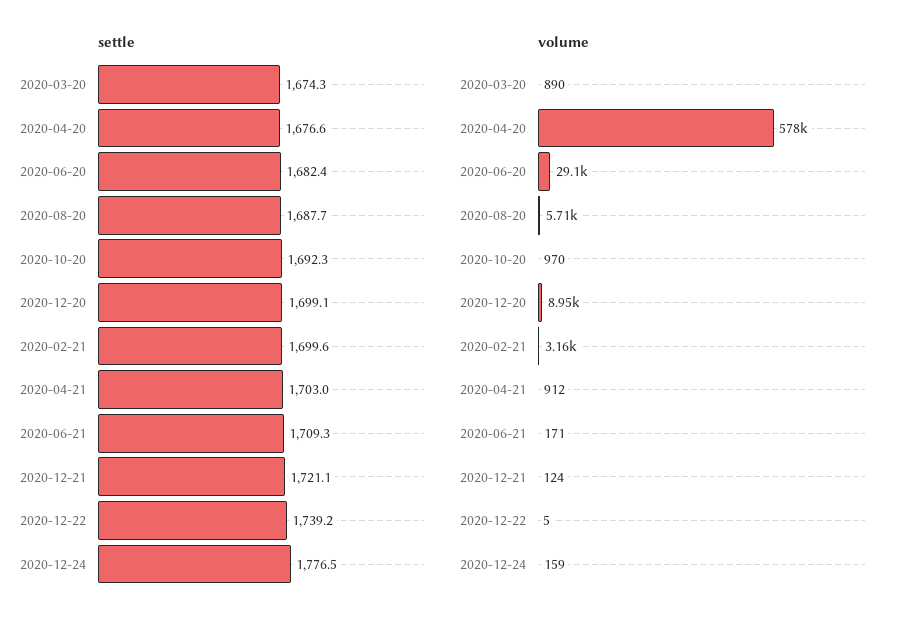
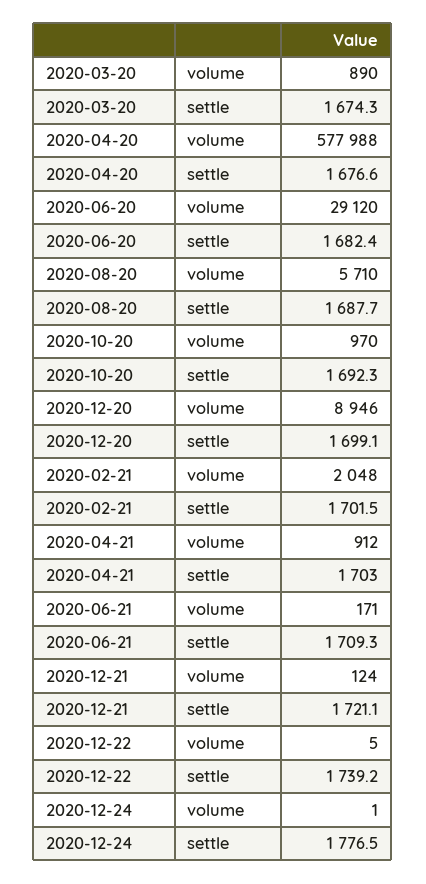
  {
    "settle": {
      "2020-03-20": 1674.3,
      "2020-04-20": 1676.6,
      "2020-06-20": 1682.4,
      "2020-08-20": 1687.7,
      "2020-10-20": 1692.3,
      "2020-12-20": 1699.1,
-     "2020-02-21": 1699.6,
+     "2020-02-21": 1701.5,
      "2020-04-21": 1703,
      "2020-06-21": 1709.3,
      "2020-12-21": 1721.1,
      "2020-12-22": 1739.2,
      "2020-12-24": 1776.5
    },
    "volume": {
      "2020-03-20": 890,
      "2020-04-20": 577988,
      "2020-06-20": 29120,
      "2020-08-20": 5710,
      "2020-10-20": 970,
      "2020-12-20": 8946,
-     "2020-02-21": 3160,
+     "2020-02-21": 2048,
      "2020-04-21": 912,
      "2020-06-21": 171,
      "2020-12-21": 124,
      "2020-12-22": 5,
-     "2020-12-24": 159
+     "2020-12-24": 1
    }
  }

